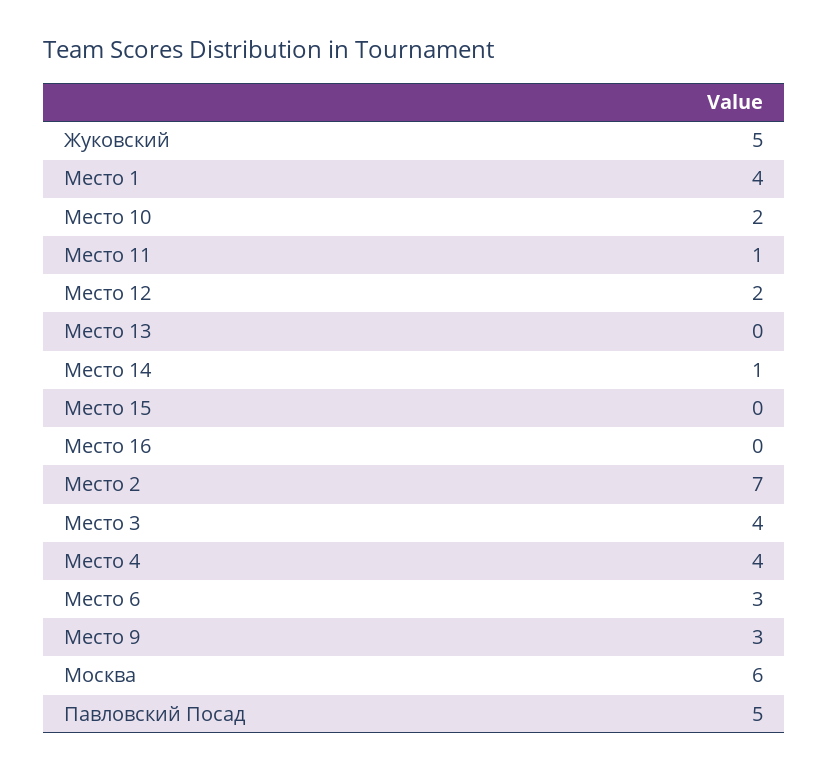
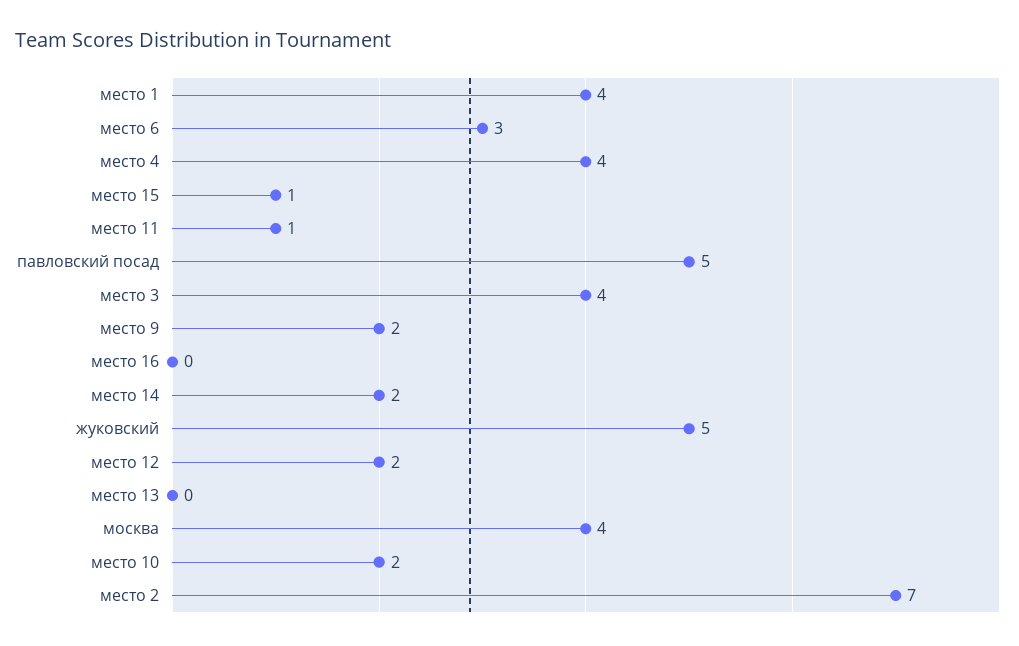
  {
    "Жуковский": 5,
    "Место 1": 4,
    "Место 10": 2,
    "Место 11": 1,
    "Место 12": 2,
    "Место 13": 0,
-   "Место 14": 1,
+   "Место 14": 2,
-   "Место 15": 0,
+   "Место 15": 1,
    "Место 16": 0,
    "Место 2": 7,
    "Место 3": 4,
    "Место 4": 4,
    "Место 6": 3,
-   "Место 9": 3,
+   "Место 9": 2,
-   "Москва": 6,
+   "Москва": 4,
    "Павловский Посад": 5
  }

